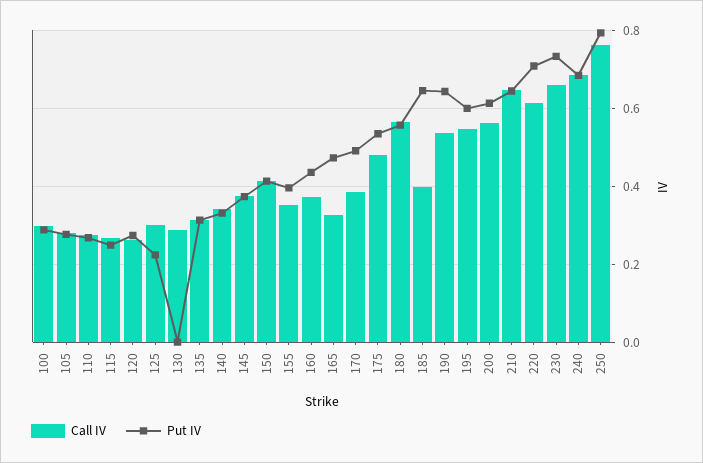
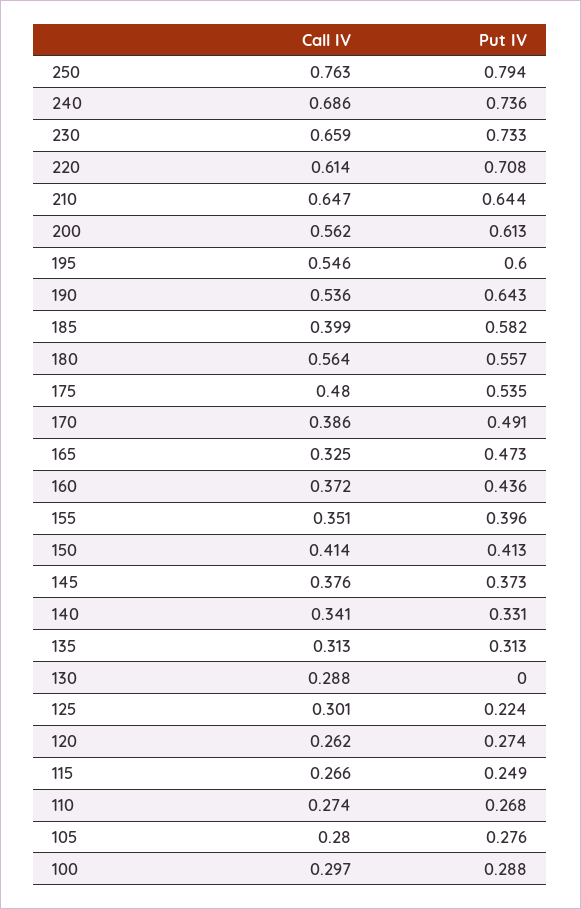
  {
    "Call IV": {
      "100": 0.297,
      "105": 0.28,
      "110": 0.274,
      "115": 0.266,
      "120": 0.262,
      "125": 0.301,
      "130": 0.288,
      "135": 0.313,
      "140": 0.341,
      "145": 0.376,
      "150": 0.414,
      "155": 0.351,
      "160": 0.372,
      "165": 0.325,
      "170": 0.386,
      "175": 0.48,
      "180": 0.564,
      "185": 0.399,
      "190": 0.536,
      "195": 0.546,
      "200": 0.562,
      "210": 0.647,
      "220": 0.614,
      "230": 0.659,
      "240": 0.686,
      "250": 0.763
    },
    "Put IV": {
      "100": 0.288,
      "105": 0.276,
      "110": 0.268,
      "115": 0.249,
      "120": 0.274,
      "125": 0.224,
      "130": 0,
      "135": 0.313,
      "140": 0.331,
      "145": 0.373,
      "150": 0.413,
      "155": 0.396,
      "160": 0.436,
      "165": 0.473,
      "170": 0.491,
      "175": 0.535,
      "180": 0.557,
-     "185": 0.64,
+     "185": 0.582,
      "190": 0.643,
      "195": 0.6,
      "200": 0.613,
      "210": 0.644,
      "220": 0.708,
      "230": 0.733,
-     "240": 0.68,
+     "240": 0.736,
      "250": 0.794
    }
  }

